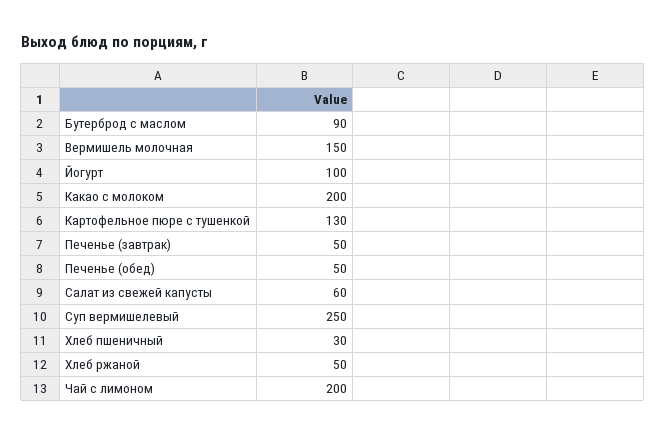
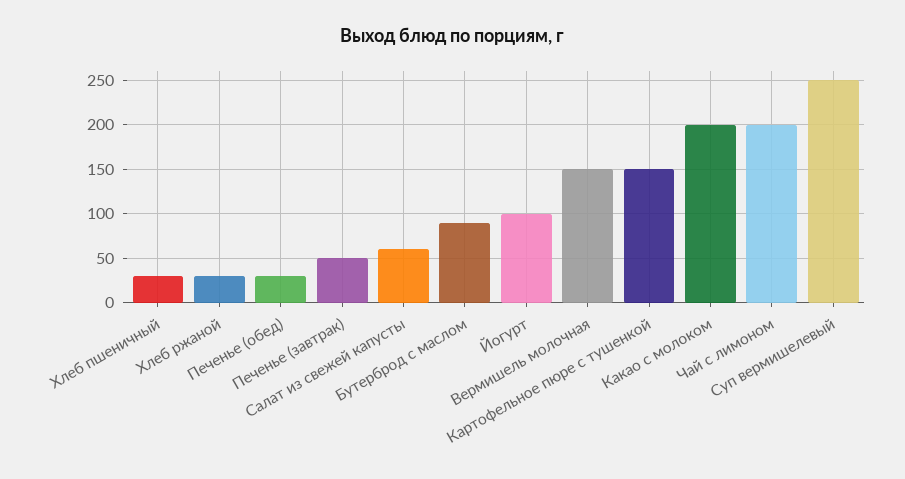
  {
    "Бутерброд с маслом": 90,
    "Вермишель молочная": 150,
    "Йогурт": 100,
    "Какао с молоком": 200,
-   "Картофельное пюре с тушенкой": 130,
+   "Картофельное пюре с тушенкой": 150,
    "Печенье (завтрак)": 50,
-   "Печенье (обед)": 50,
+   "Печенье (обед)": 30,
    "Салат из свежей капусты": 60,
    "Суп вермишелевый": 250,
    "Хлеб пшеничный": 30,
-   "Хлеб ржаной": 50,
+   "Хлеб ржаной": 30,
    "Чай с лимоном": 200
  }

